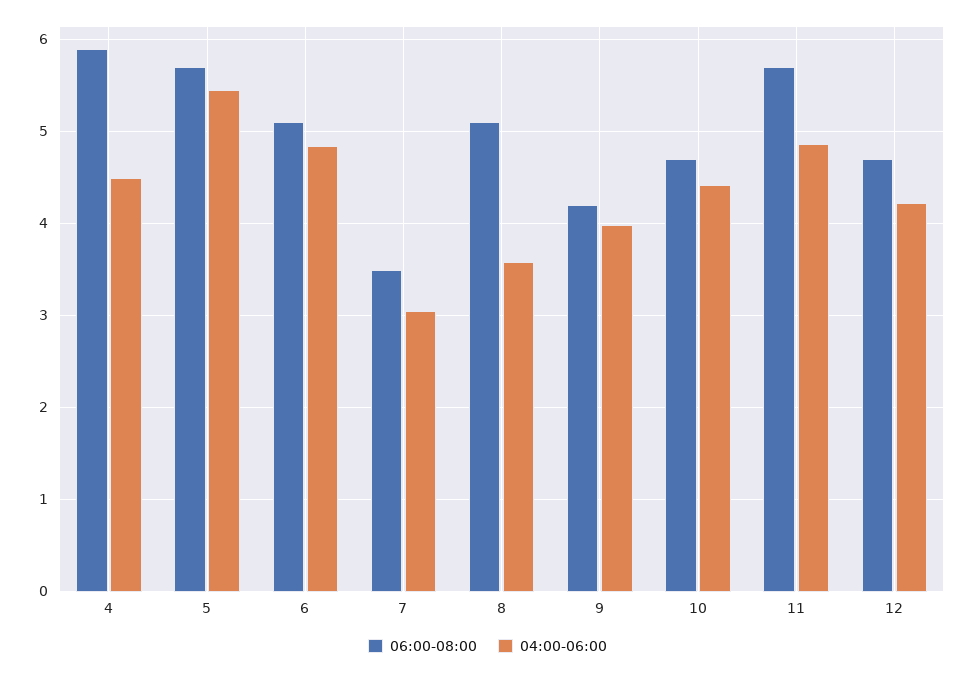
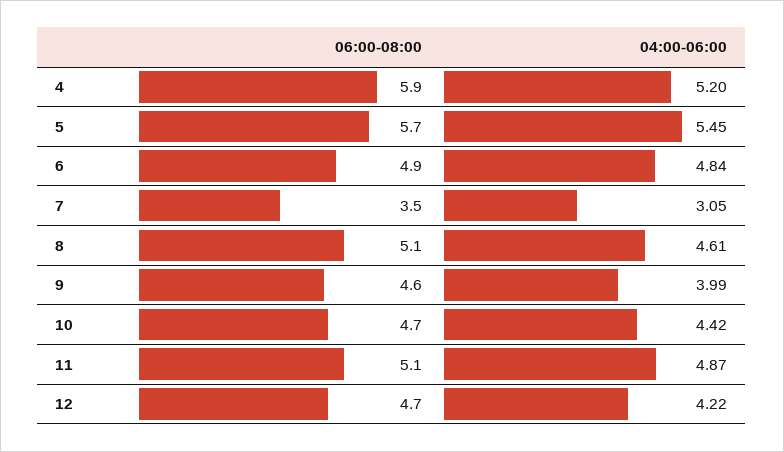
  {
    "06:00-08:00": {
      "4": 5.9,
      "5": 5.7,
-     "6": 5.1,
+     "6": 4.9,
      "7": 3.5,
      "8": 5.1,
-     "9": 4.2,
+     "9": 4.6,
      "10": 4.7,
-     "11": 5.7,
+     "11": 5.1,
      "12": 4.7
    },
    "04:00-06:00": {
-     "4": 4.5,
+     "4": 5.2,
      "5": 5.45,
      "6": 4.84,
      "7": 3.05,
-     "8": 3.6,
+     "8": 4.61,
      "9": 3.99,
      "10": 4.42,
      "11": 4.87,
      "12": 4.22
    }
  }

